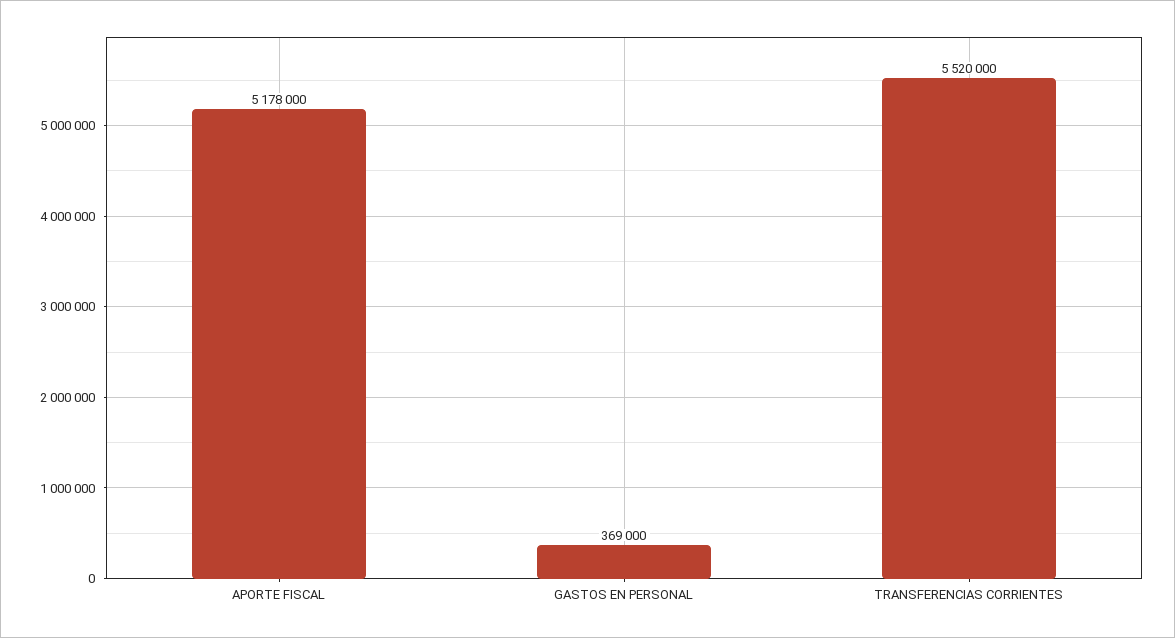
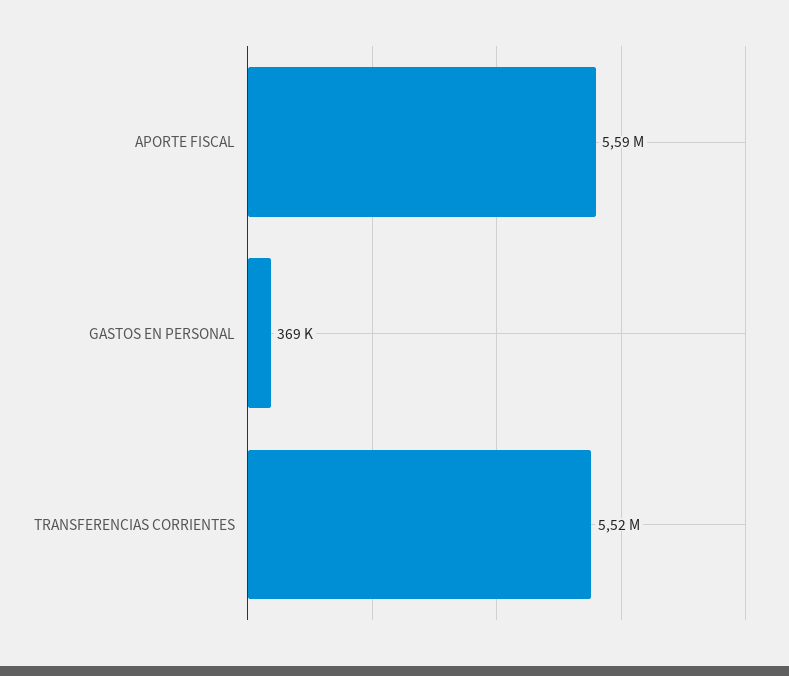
  {
-   "APORTE FISCAL": 5178000,
+   "APORTE FISCAL": 5590000,
    "GASTOS EN PERSONAL": 369000,
    "TRANSFERENCIAS CORRIENTES": 5520000
  }

